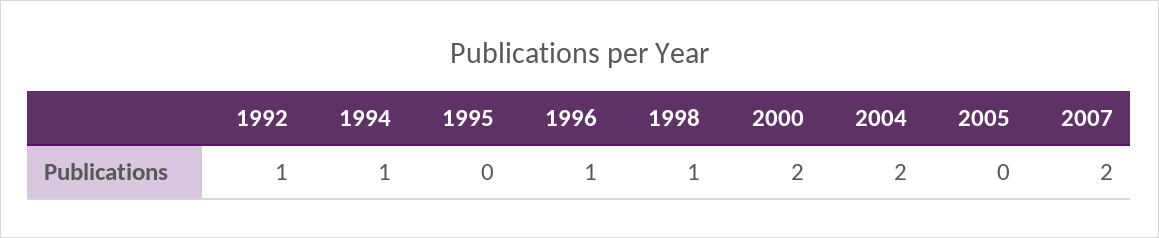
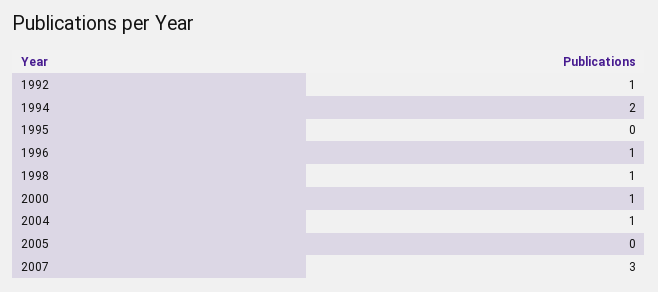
  {
    "1992": 1,
-   "1994": 1,
+   "1994": 2,
    "1995": 0,
    "1996": 1,
    "1998": 1,
-   "2000": 2,
+   "2000": 1,
-   "2004": 2,
+   "2004": 1,
    "2005": 0,
-   "2007": 2
+   "2007": 3
  }

